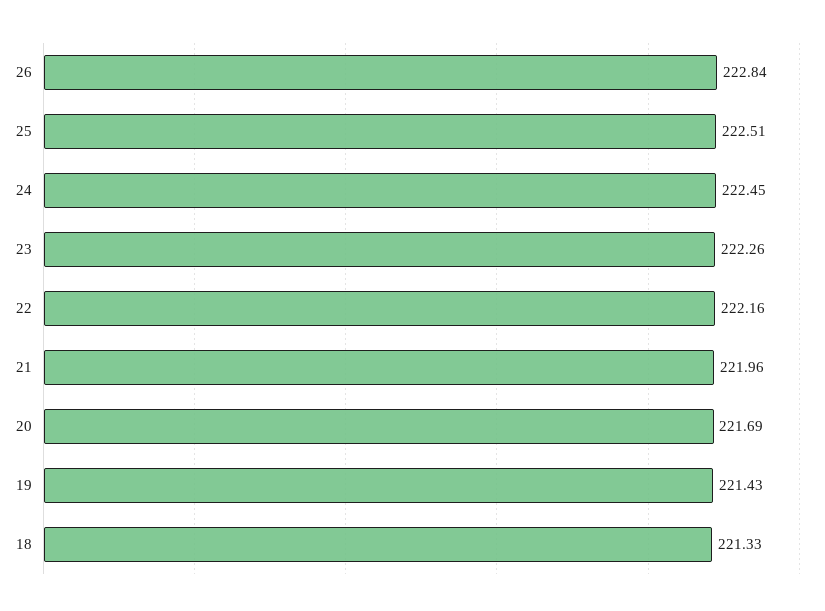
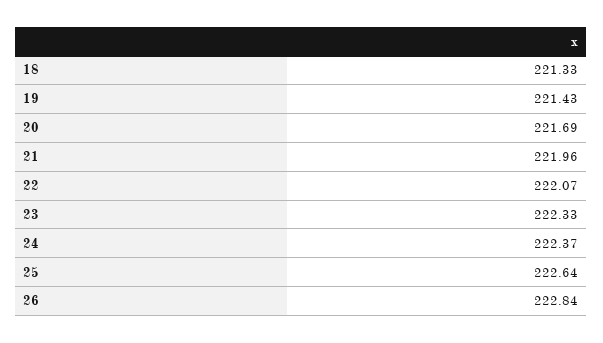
  {
    "26": 222.84,
-   "25": 222.51,
+   "25": 222.64,
-   "24": 222.45,
+   "24": 222.37,
-   "23": 222.26,
+   "23": 222.33,
-   "22": 222.16,
+   "22": 222.07,
    "21": 221.96,
    "20": 221.69,
    "19": 221.43,
    "18": 221.33
  }

